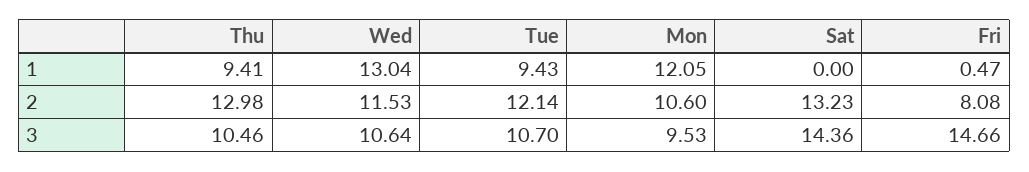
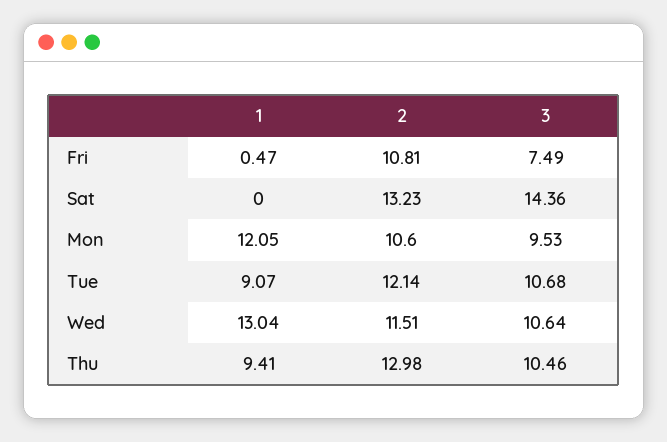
  {
    "Thu": {
      "1": 9.41,
      "2": 12.98,
      "3": 10.46
    },
    "Wed": {
      "1": 13.04,
-     "2": 11.53,
+     "2": 11.51,
      "3": 10.64
    },
    "Tue": {
-     "1": 9.43,
+     "1": 9.07,
      "2": 12.14,
-     "3": 10.7
+     "3": 10.68
    },
    "Mon": {
      "1": 12.05,
      "2": 10.6,
      "3": 9.53
    },
    "Sat": {
      "1": 0,
      "2": 13.23,
      "3": 14.36
    },
    "Fri": {
      "1": 0.47,
-     "2": 8.08,
+     "2": 10.81,
-     "3": 14.66
+     "3": 7.49
    }
  }

